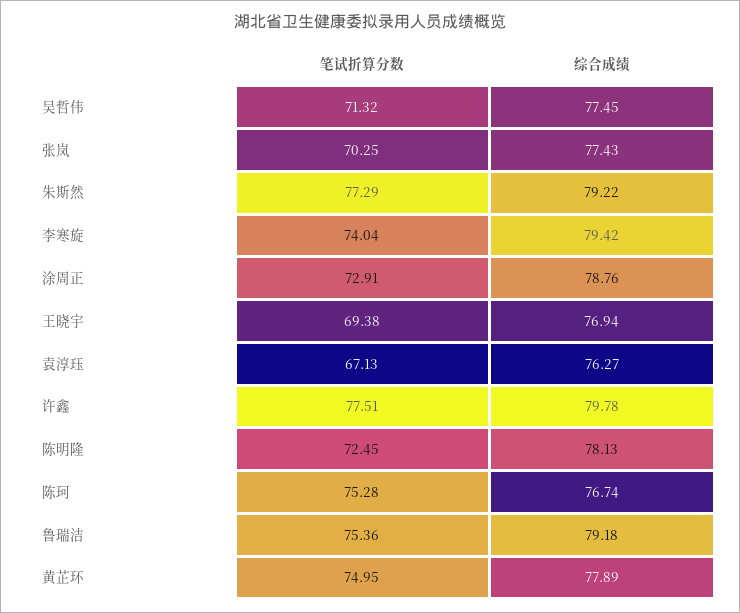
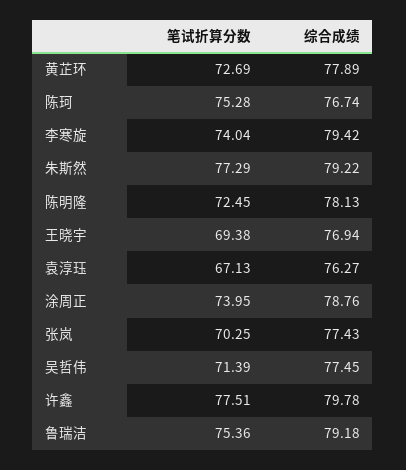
  {
    "笔试折算分数": {
-     "吴哲伟": 71.32,
+     "吴哲伟": 71.39,
      "张岚": 70.25,
      "朱斯然": 77.29,
      "李寒旋": 74.04,
-     "涂周正": 72.91,
+     "涂周正": 73.95,
      "王晓宇": 69.38,
      "袁淳珏": 67.13,
      "许鑫": 77.51,
      "陈明隆": 72.45,
      "陈珂": 75.28,
      "鲁瑞洁": 75.36,
-     "黄芷环": 74.95
+     "黄芷环": 72.69
    },
    "综合成绩": {
      "吴哲伟": 77.45,
      "张岚": 77.43,
      "朱斯然": 79.22,
      "李寒旋": 79.42,
      "涂周正": 78.76,
      "王晓宇": 76.94,
      "袁淳珏": 76.27,
      "许鑫": 79.78,
      "陈明隆": 78.13,
      "陈珂": 76.74,
      "鲁瑞洁": 79.18,
      "黄芷环": 77.89
    }
  }

